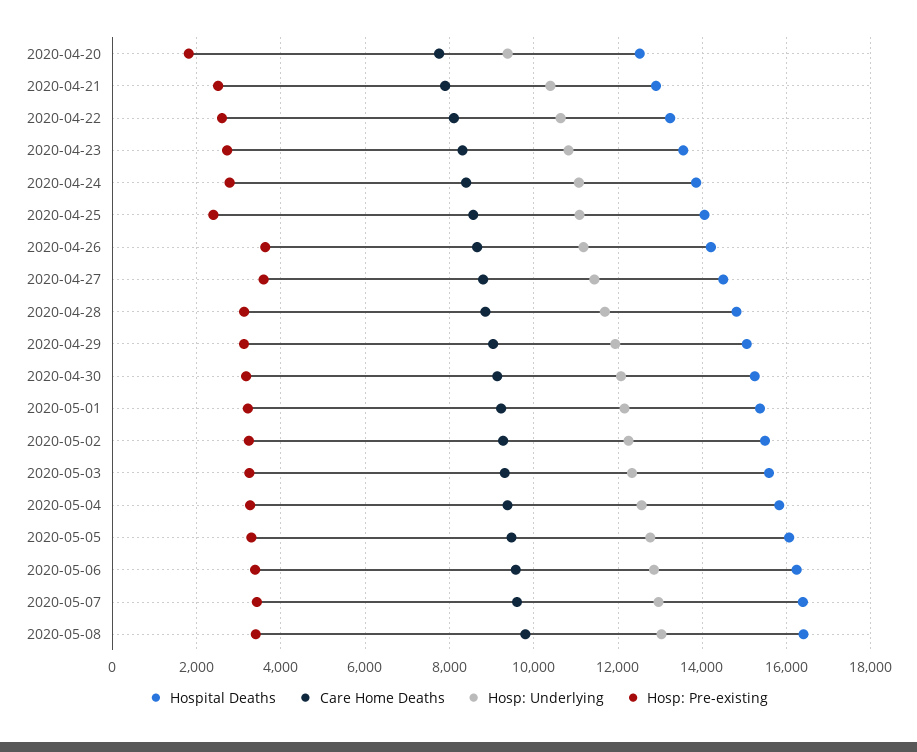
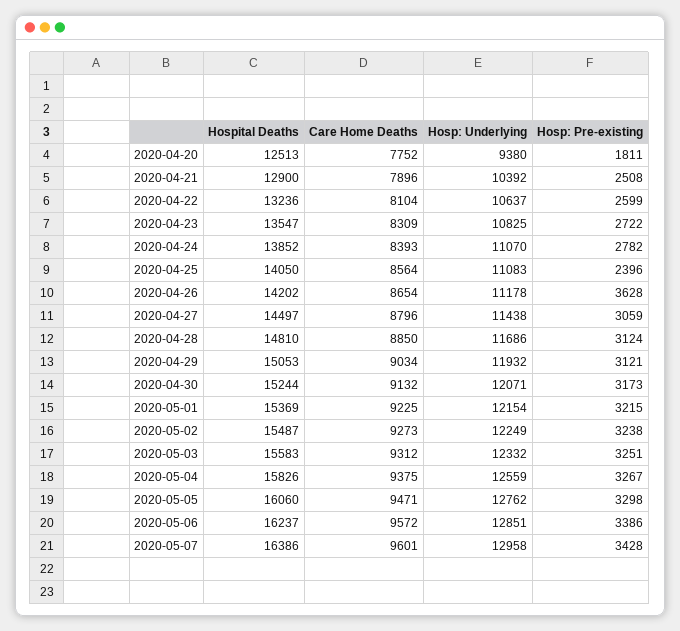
  {
    "Hospital Deaths": {
      "2020-04-20": 12513,
      "2020-04-21": 12900,
      "2020-04-22": 13236,
      "2020-04-23": 13547,
      "2020-04-24": 13852,
      "2020-04-25": 14050,
      "2020-04-26": 14202,
      "2020-04-27": 14497,
      "2020-04-28": 14810,
      "2020-04-29": 15053,
      "2020-04-30": 15244,
      "2020-05-01": 15369,
      "2020-05-02": 15487,
      "2020-05-03": 15583,
      "2020-05-04": 15826,
      "2020-05-05": 16060,
      "2020-05-06": 16237,
-     "2020-05-07": 16386,
+     "2020-05-07": 16386
-     "2020-05-08": 16400
    },
    "Care Home Deaths": {
      "2020-04-20": 7752,
      "2020-04-21": 7896,
      "2020-04-22": 8104,
      "2020-04-23": 8309,
      "2020-04-24": 8393,
      "2020-04-25": 8564,
      "2020-04-26": 8654,
      "2020-04-27": 8796,
      "2020-04-28": 8850,
      "2020-04-29": 9034,
      "2020-04-30": 9132,
      "2020-05-01": 9225,
      "2020-05-02": 9273,
      "2020-05-03": 9312,
      "2020-05-04": 9375,
      "2020-05-05": 9471,
      "2020-05-06": 9572,
-     "2020-05-07": 9601,
+     "2020-05-07": 9601
-     "2020-05-08": 9800
    },
    "Hosp: Underlying": {
      "2020-04-20": 9380,
      "2020-04-21": 10392,
      "2020-04-22": 10637,
      "2020-04-23": 10825,
      "2020-04-24": 11070,
      "2020-04-25": 11083,
      "2020-04-26": 11178,
      "2020-04-27": 11438,
      "2020-04-28": 11686,
      "2020-04-29": 11932,
      "2020-04-30": 12071,
      "2020-05-01": 12154,
      "2020-05-02": 12249,
      "2020-05-03": 12332,
      "2020-05-04": 12559,
      "2020-05-05": 12762,
      "2020-05-06": 12851,
-     "2020-05-07": 12958,
+     "2020-05-07": 12958
-     "2020-05-08": 13000
    },
    "Hosp: Pre-existing": {
      "2020-04-20": 1811,
      "2020-04-21": 2508,
      "2020-04-22": 2599,
      "2020-04-23": 2722,
      "2020-04-24": 2782,
      "2020-04-25": 2396,
      "2020-04-26": 3628,
-     "2020-04-27": 3600,
+     "2020-04-27": 3059,
      "2020-04-28": 3124,
      "2020-04-29": 3121,
      "2020-04-30": 3173,
      "2020-05-01": 3215,
      "2020-05-02": 3238,
      "2020-05-03": 3251,
      "2020-05-04": 3267,
      "2020-05-05": 3298,
      "2020-05-06": 3386,
-     "2020-05-07": 3428,
+     "2020-05-07": 3428
-     "2020-05-08": 3400
    }
  }

